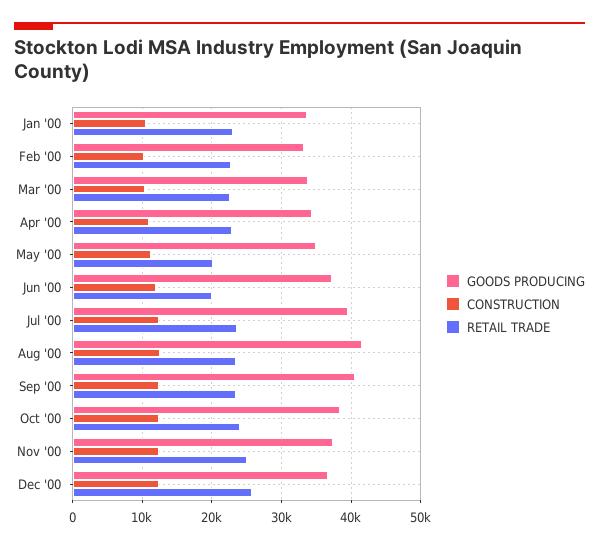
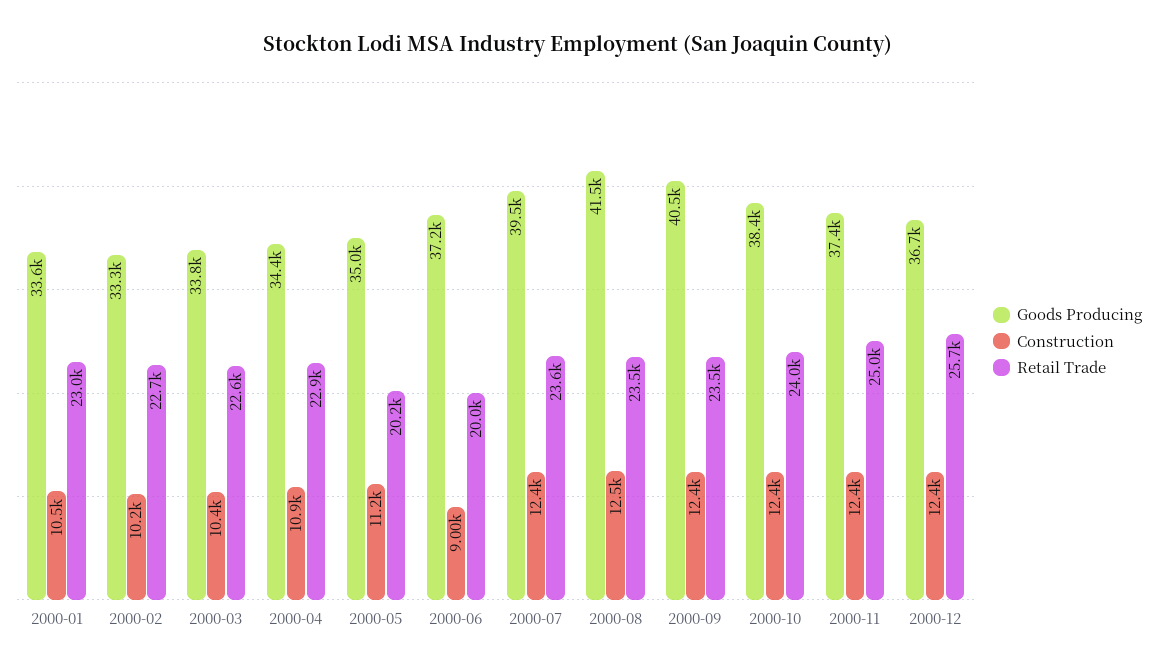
  {
    "GOODS PRODUCING": {
      "Jan '00": 33600,
      "Feb '00": 33300,
      "Mar '00": 33800,
      "Apr '00": 34400,
      "May '00": 35000,
      "Jun '00": 37200,
      "Jul '00": 39500,
      "Aug '00": 41500,
      "Sep '00": 40500,
      "Oct '00": 38400,
      "Nov '00": 37400,
      "Dec '00": 36700
    },
    "CONSTRUCTION": {
      "Jan '00": 10500,
      "Feb '00": 10200,
      "Mar '00": 10400,
      "Apr '00": 10900,
      "May '00": 11200,
-     "Jun '00": 12000,
+     "Jun '00": 9000,
      "Jul '00": 12400,
      "Aug '00": 12500,
      "Sep '00": 12400,
      "Oct '00": 12400,
      "Nov '00": 12400,
      "Dec '00": 12400
    },
    "RETAIL TRADE": {
      "Jan '00": 23000,
      "Feb '00": 22700,
      "Mar '00": 22600,
      "Apr '00": 22900,
      "May '00": 20200,
      "Jun '00": 20000,
      "Jul '00": 23600,
      "Aug '00": 23500,
      "Sep '00": 23500,
      "Oct '00": 24000,
      "Nov '00": 25000,
      "Dec '00": 25700
    }
  }

